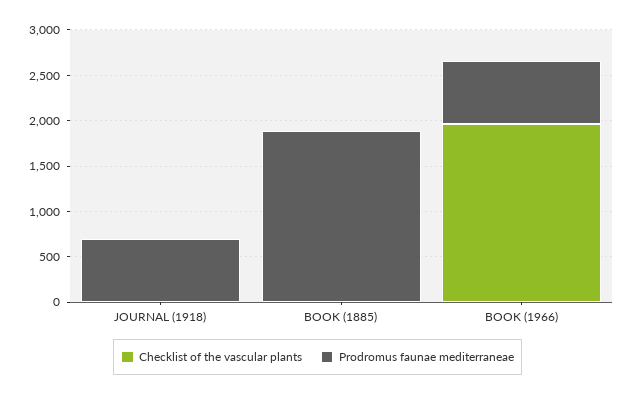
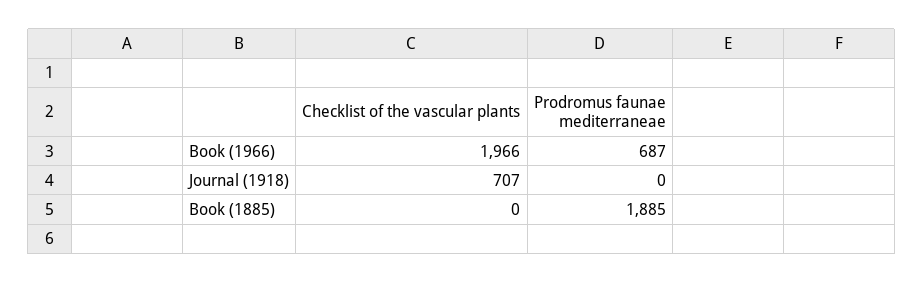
  {
    "Checklist of the vascular plants": {
-     "JOURNAL (1918)": 0,
+     "JOURNAL (1918)": 707,
      "BOOK (1885)": 0,
      "BOOK (1966)": 1966
    },
    "Prodromus faunae mediterraneae": {
-     "JOURNAL (1918)": 700,
+     "JOURNAL (1918)": 0,
      "BOOK (1885)": 1885,
      "BOOK (1966)": 687
    }
  }

